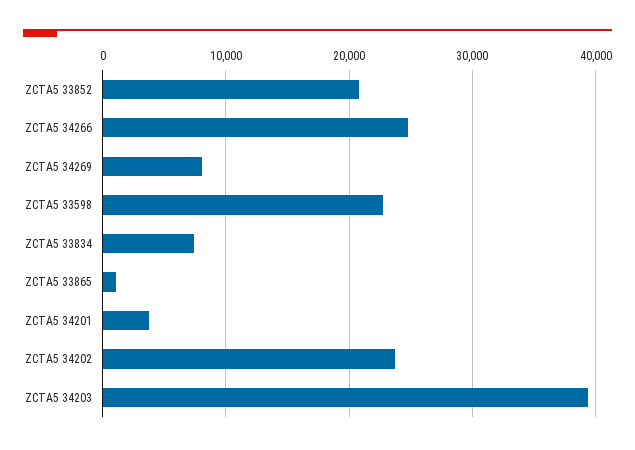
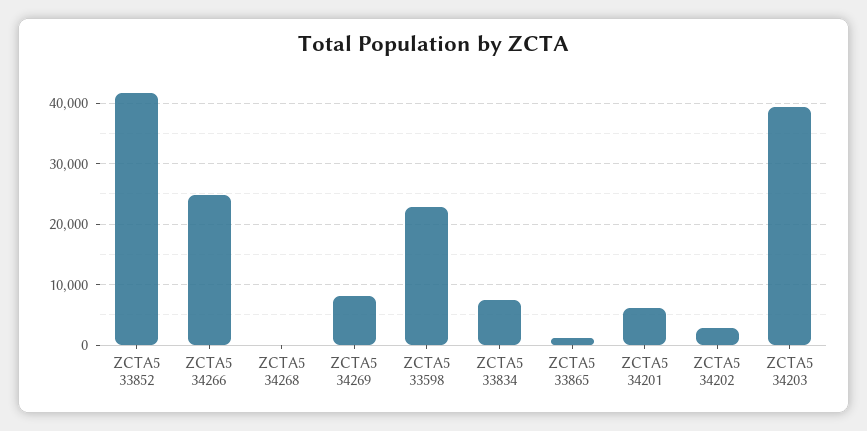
  {
-   "ZCTA5 33852": 21000,
+   "ZCTA5 33852": 42000,
    "ZCTA5 34266": 25000,
    "ZCTA5 34269": 8000,
    "ZCTA5 33598": 23000,
    "ZCTA5 33834": 7000,
    "ZCTA5 33865": 1000,
-   "ZCTA5 34201": 4000,
+   "ZCTA5 34201": 6000,
-   "ZCTA5 34202": 24000,
+   "ZCTA5 34202": 3000,
-   "ZCTA5 34203": 39000
+   "ZCTA5 34203": 39000,
+   "ZCTA5 34268": 0
  }

